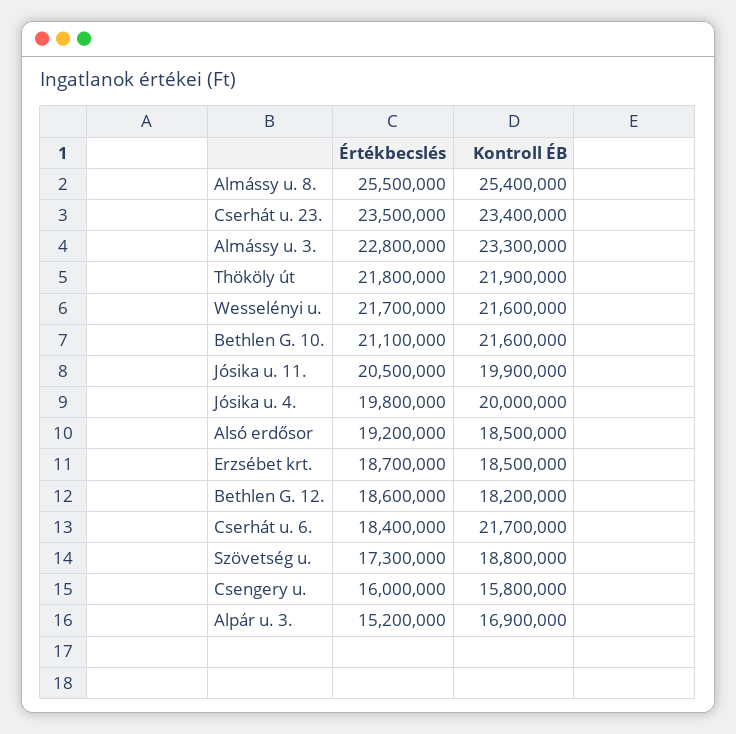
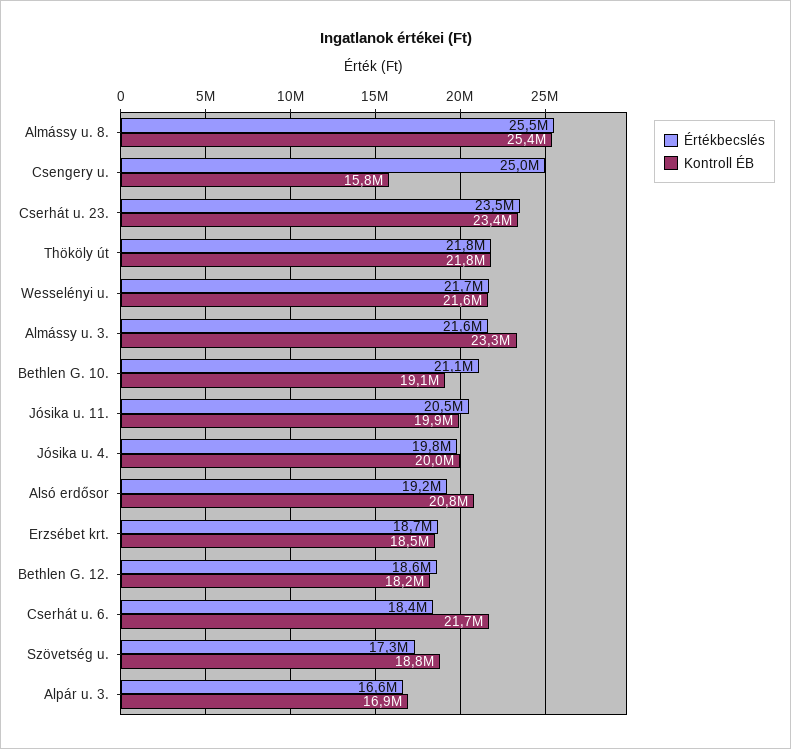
  {
    "Értékbecslés": {
      "Almássy u. 8.": 25500000,
      "Cserhát u. 23.": 23500000,
-     "Almássy u. 3.": 22800000,
+     "Almássy u. 3.": 21600000,
      "Thököly út": 21800000,
      "Wesselényi u.": 21700000,
      "Bethlen G. 10.": 21100000,
      "Jósika u. 11.": 20500000,
      "Jósika u. 4.": 19800000,
      "Alsó erdősor": 19200000,
      "Erzsébet krt.": 18700000,
      "Bethlen G. 12.": 18600000,
      "Cserhát u. 6.": 18400000,
      "Szövetség u.": 17300000,
-     "Csengery u.": 16000000,
+     "Csengery u.": 25000000,
-     "Alpár u. 3.": 15200000
+     "Alpár u. 3.": 16600000
    },
    "Kontroll ÉB": {
      "Almássy u. 8.": 25400000,
      "Cserhát u. 23.": 23400000,
      "Almássy u. 3.": 23300000,
-     "Thököly út": 21900000,
+     "Thököly út": 21800000,
      "Wesselényi u.": 21600000,
-     "Bethlen G. 10.": 21600000,
+     "Bethlen G. 10.": 19100000,
      "Jósika u. 11.": 19900000,
      "Jósika u. 4.": 20000000,
-     "Alsó erdősor": 18500000,
+     "Alsó erdősor": 20800000,
      "Erzsébet krt.": 18500000,
      "Bethlen G. 12.": 18200000,
      "Cserhát u. 6.": 21700000,
      "Szövetség u.": 18800000,
      "Csengery u.": 15800000,
      "Alpár u. 3.": 16900000
    }
  }

